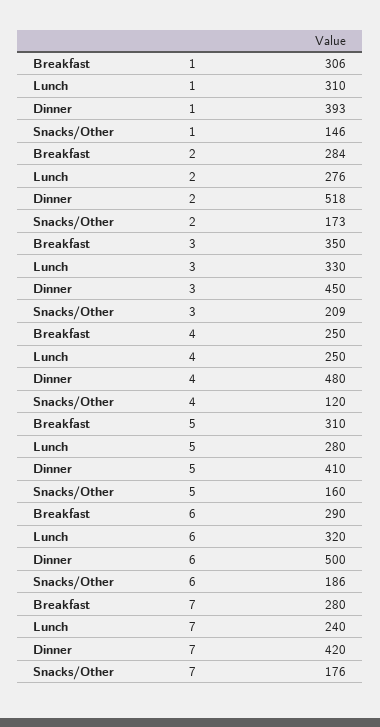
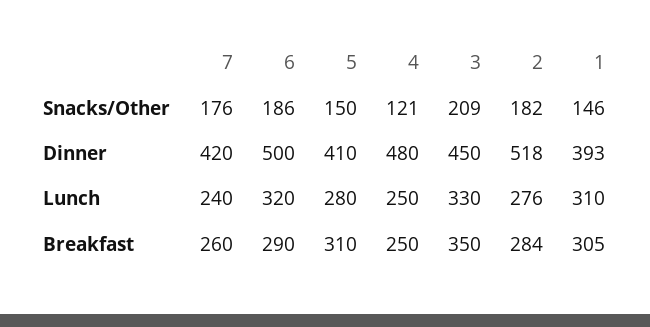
  {
    "Breakfast": {
-     "1": 306,
+     "1": 305,
      "2": 284,
      "3": 350,
      "4": 250,
      "5": 310,
      "6": 290,
-     "7": 280
+     "7": 260
    },
    "Lunch": {
      "1": 310,
      "2": 276,
      "3": 330,
      "4": 250,
      "5": 280,
      "6": 320,
      "7": 240
    },
    "Dinner": {
      "1": 393,
      "2": 518,
      "3": 450,
      "4": 480,
      "5": 410,
      "6": 500,
      "7": 420
    },
    "Snacks/Other": {
      "1": 146,
-     "2": 173,
+     "2": 182,
      "3": 209,
-     "4": 120,
+     "4": 121,
-     "5": 160,
+     "5": 150,
      "6": 186,
      "7": 176
    }
  }

